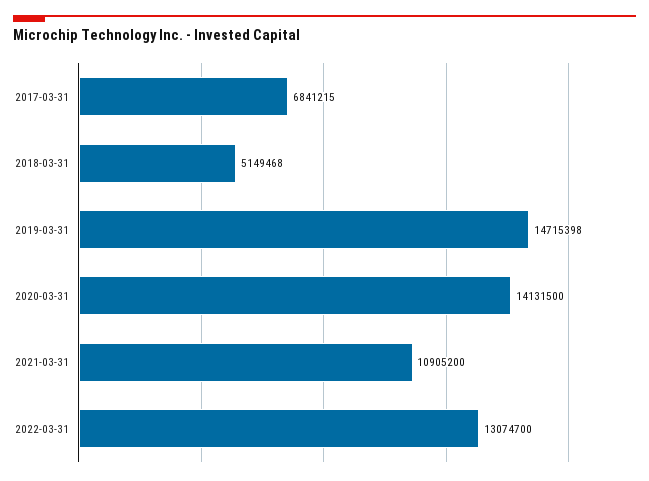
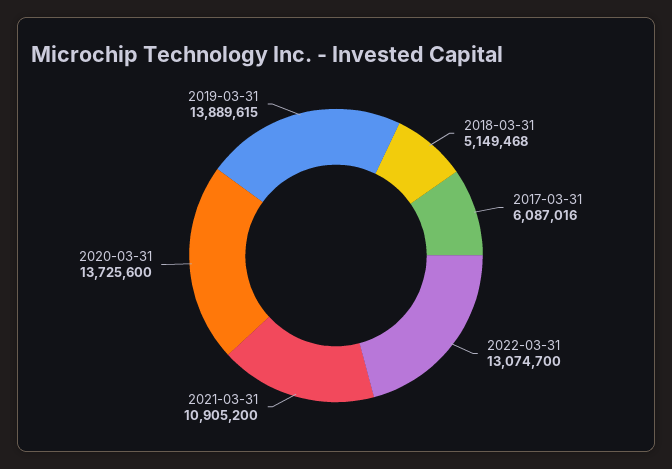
  {
-   "2017-03-31": 6841215,
+   "2017-03-31": 6087016,
    "2018-03-31": 5149468,
-   "2019-03-31": 14715398,
+   "2019-03-31": 13889615,
-   "2020-03-31": 14131500,
+   "2020-03-31": 13725600,
    "2021-03-31": 10905200,
    "2022-03-31": 13074700
  }

